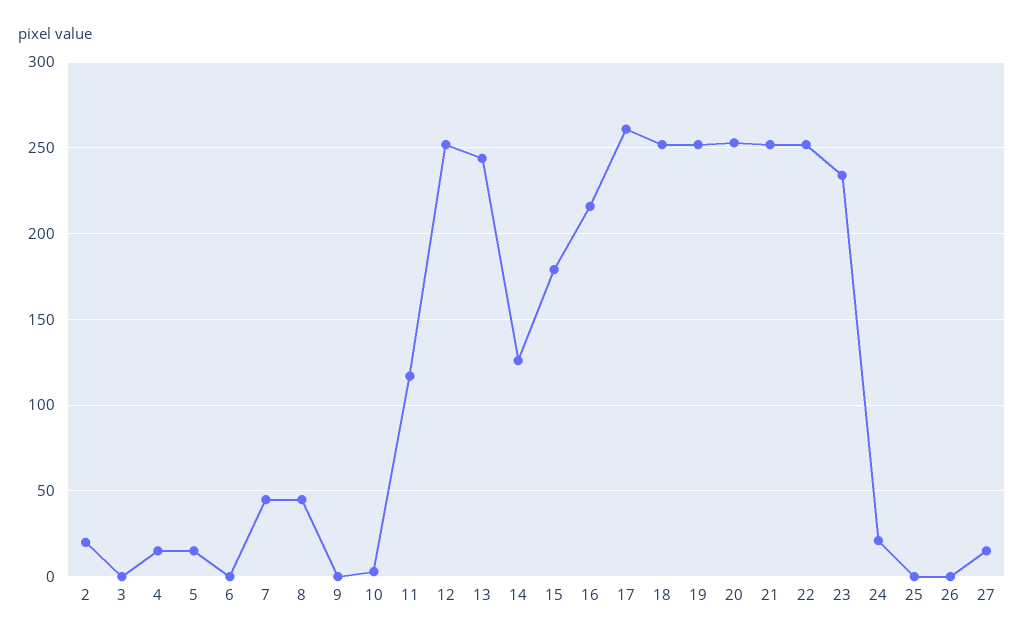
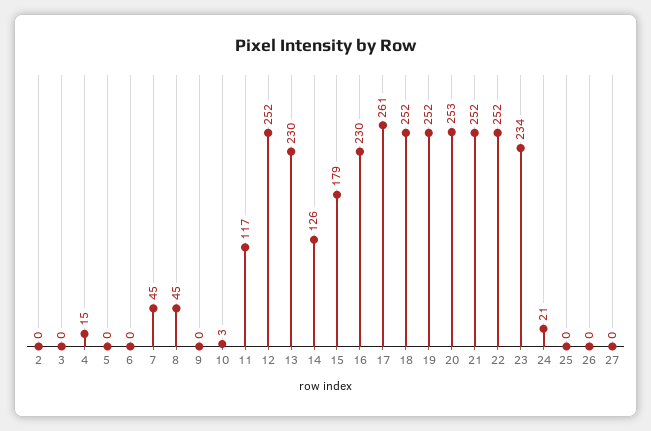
  {
-   "2": 20,
+   "2": 0,
    "3": 0,
    "4": 15,
-   "5": 15,
+   "5": 0,
    "6": 0,
    "7": 45,
    "8": 45,
    "9": 0,
    "10": 3,
    "11": 117,
    "12": 252,
-   "13": 245,
+   "13": 230,
    "14": 126,
    "15": 179,
-   "16": 215,
+   "16": 230,
    "17": 261,
    "18": 252,
    "19": 252,
    "20": 253,
    "21": 252,
    "22": 252,
    "23": 234,
    "24": 21,
    "25": 0,
    "26": 0,
-   "27": 15
+   "27": 0
  }

